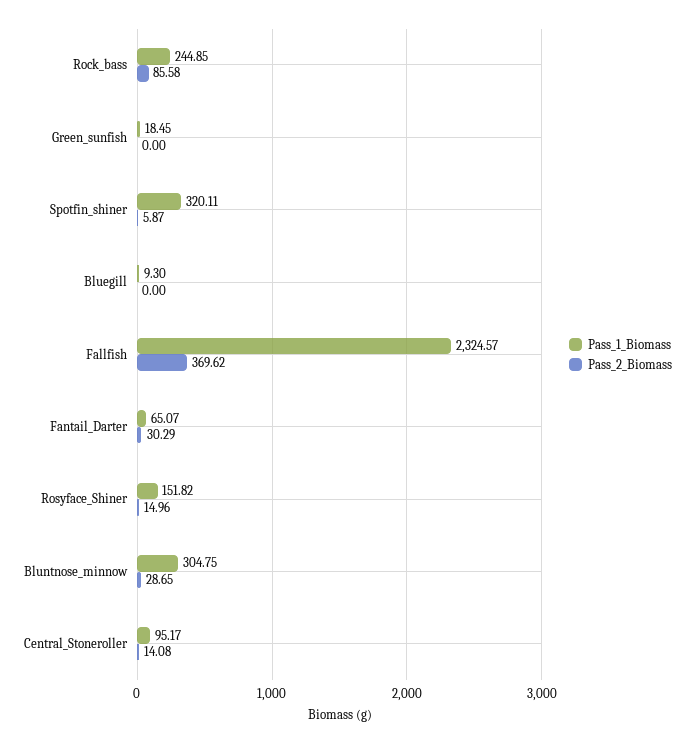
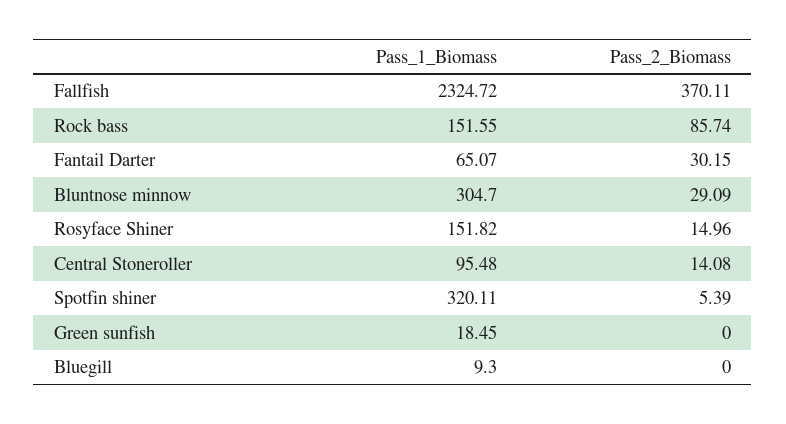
  {
    "Pass_1_Biomass": {
-     "Rock_bass": 244.85,
+     "Rock_bass": 151.55,
      "Green_sunfish": 18.45,
      "Spotfin_shiner": 320.11,
      "Bluegill": 9.3,
-     "Fallfish": 2324.57,
+     "Fallfish": 2324.72,
      "Fantail_Darter": 65.07,
      "Rosyface_Shiner": 151.82,
-     "Bluntnose_minnow": 304.75,
+     "Bluntnose_minnow": 304.7,
-     "Central_Stoneroller": 95.17
+     "Central_Stoneroller": 95.48
    },
    "Pass_2_Biomass": {
-     "Rock_bass": 85.58,
+     "Rock_bass": 85.74,
      "Green_sunfish": 0,
-     "Spotfin_shiner": 5.87,
+     "Spotfin_shiner": 5.39,
      "Bluegill": 0,
-     "Fallfish": 369.62,
+     "Fallfish": 370.11,
-     "Fantail_Darter": 30.29,
+     "Fantail_Darter": 30.15,
      "Rosyface_Shiner": 14.96,
-     "Bluntnose_minnow": 28.65,
+     "Bluntnose_minnow": 29.09,
      "Central_Stoneroller": 14.08
    }
  }

